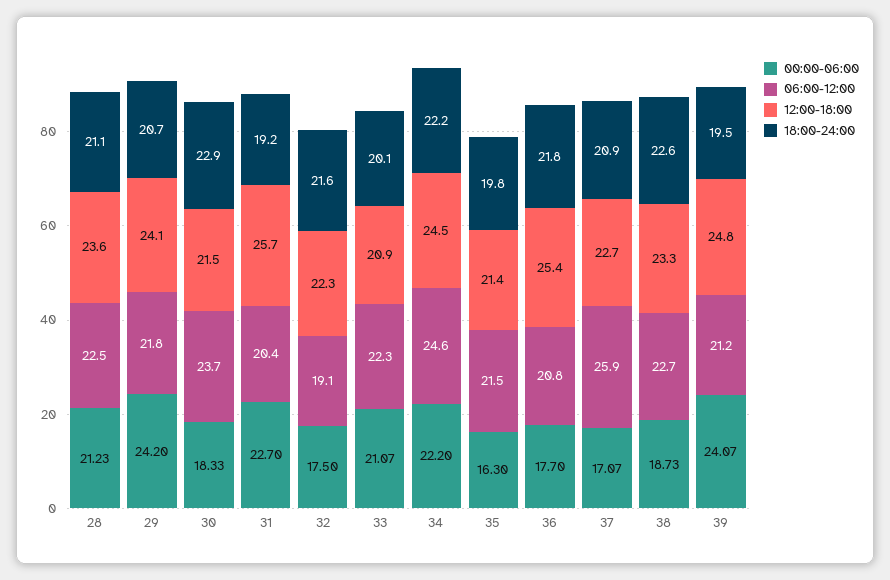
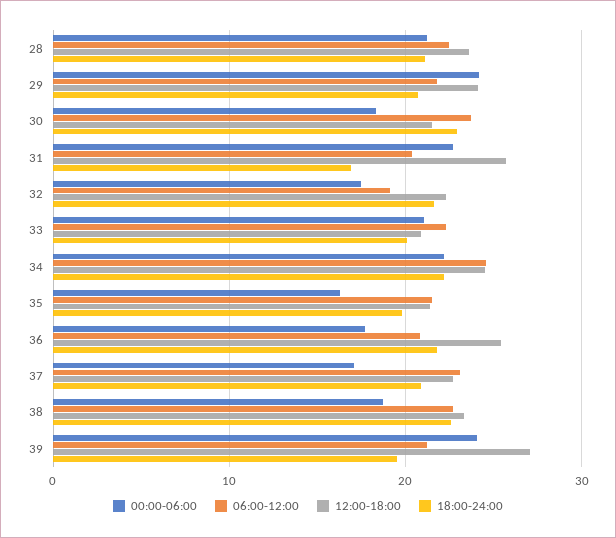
  {
    "00:00-06:00": {
      "28": 21.23,
      "29": 24.2,
      "30": 18.33,
      "31": 22.7,
      "32": 17.5,
      "33": 21.07,
      "34": 22.2,
      "35": 16.3,
      "36": 17.7,
      "37": 17.07,
      "38": 18.73,
      "39": 24.07
    },
    "06:00-12:00": {
      "28": 22.5,
      "29": 21.8,
      "30": 23.7,
      "31": 20.4,
      "32": 19.1,
      "33": 22.3,
      "34": 24.6,
      "35": 21.5,
      "36": 20.8,
-     "37": 25.9,
+     "37": 23,
      "38": 22.7,
      "39": 21.2
    },
    "12:00-18:00": {
      "28": 23.6,
      "29": 24.1,
      "30": 21.5,
      "31": 25.7,
      "32": 22.3,
      "33": 20.9,
      "34": 24.5,
      "35": 21.4,
      "36": 25.4,
      "37": 22.7,
      "38": 23.3,
-     "39": 24.8
+     "39": 27
    },
    "18:00-24:00": {
      "28": 21.1,
      "29": 20.7,
      "30": 22.9,
-     "31": 19.2,
+     "31": 17,
      "32": 21.6,
      "33": 20.1,
      "34": 22.2,
      "35": 19.8,
      "36": 21.8,
      "37": 20.9,
      "38": 22.6,
      "39": 19.5
    }
  }

